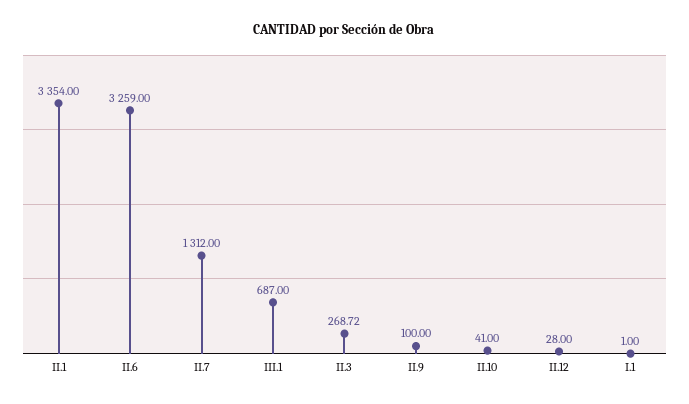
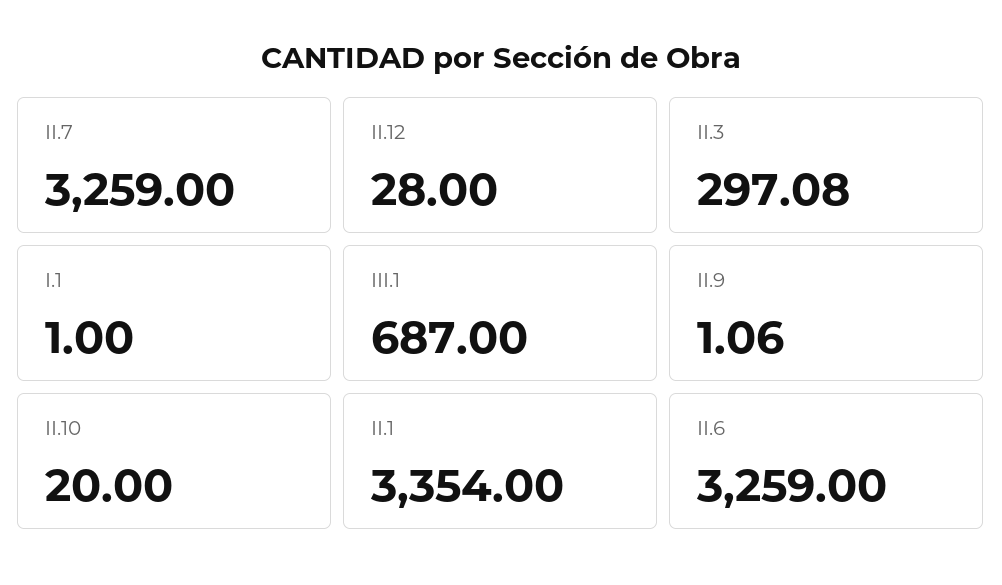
  {
    "II.1": 3354,
    "II.6": 3259,
-   "II.7": 1312,
+   "II.7": 3259,
    "III.1": 687,
-   "II.3": 268.72,
+   "II.3": 297.08,
-   "II.9": 100,
+   "II.9": 1.06,
-   "II.10": 41,
+   "II.10": 20,
    "II.12": 28,
    "I.1": 1
  }

